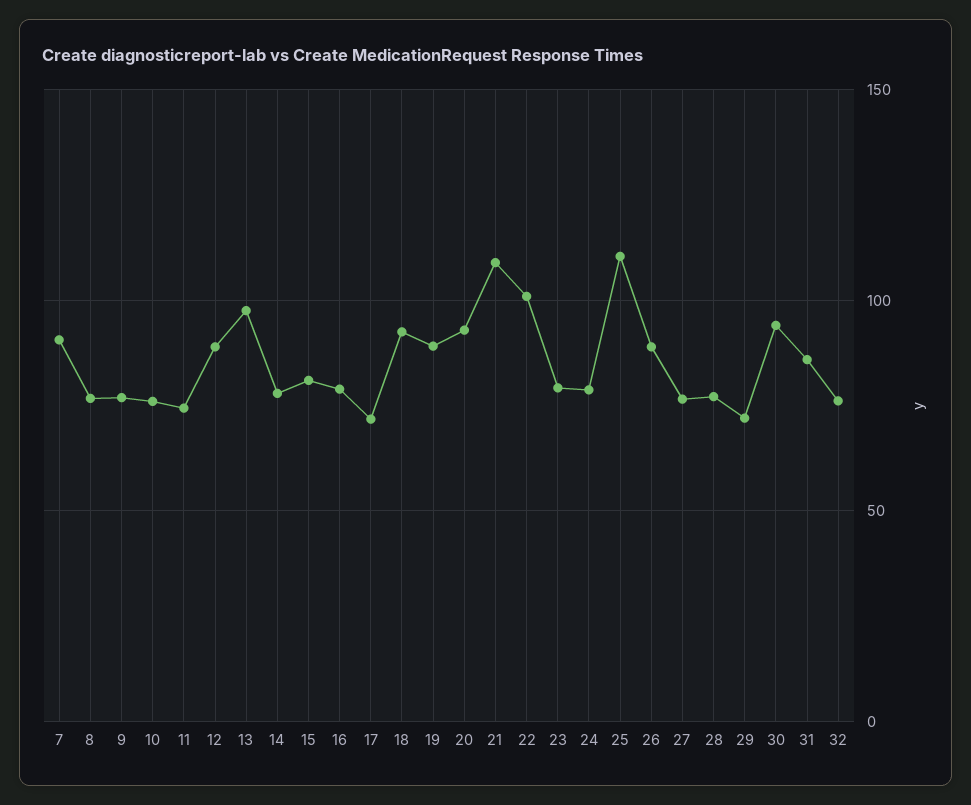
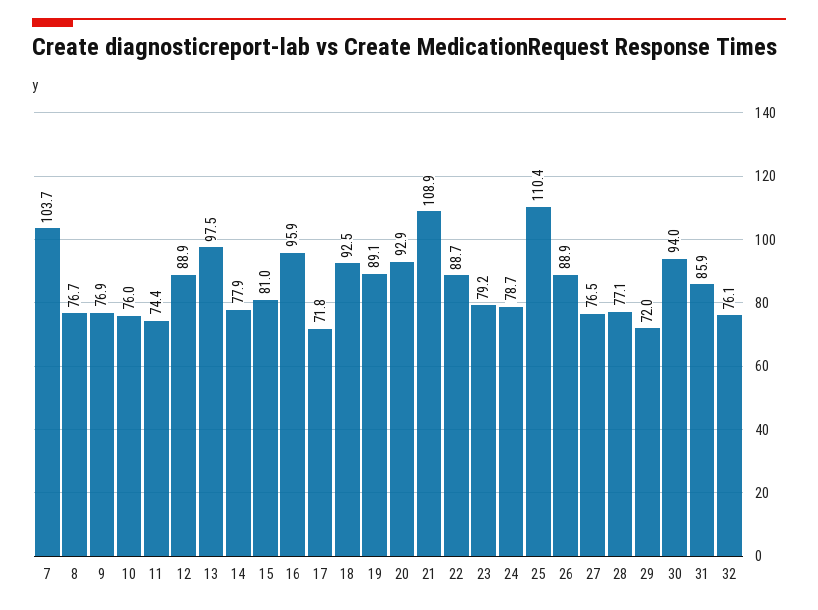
  {
-   "7": 90,
+   "7": 103.7,
    "8": 76.7,
    "9": 76.9,
    "10": 76,
    "11": 74.4,
    "12": 88.9,
    "13": 97.5,
    "14": 77.9,
    "15": 81,
-   "16": 80,
+   "16": 95.9,
    "17": 71.8,
    "18": 92.5,
    "19": 89.1,
    "20": 92.9,
    "21": 108.9,
-   "22": 100,
+   "22": 88.7,
    "23": 79.2,
    "24": 78.7,
    "25": 110.4,
    "26": 88.9,
    "27": 76.5,
    "28": 77.1,
    "29": 72,
    "30": 94,
    "31": 85.9,
    "32": 76.1
  }

